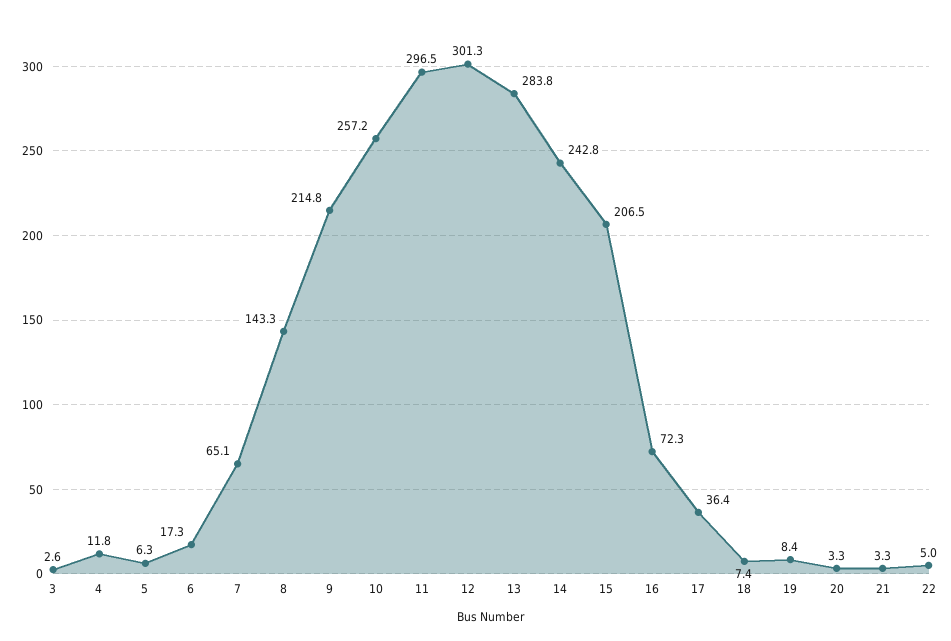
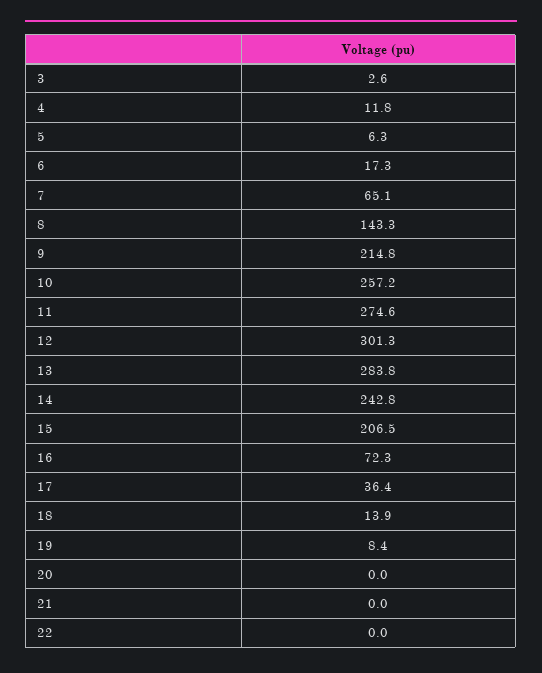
  {
    "3": 2.6,
    "4": 11.8,
    "5": 6.3,
    "6": 17.3,
    "7": 65.1,
    "8": 143.3,
    "9": 214.8,
    "10": 257.2,
-   "11": 296.5,
+   "11": 274.6,
    "12": 301.3,
    "13": 283.8,
    "14": 242.8,
    "15": 206.5,
    "16": 72.3,
    "17": 36.4,
-   "18": 7.4,
+   "18": 13.9,
    "19": 8.4,
-   "20": 3.3,
+   "20": 0,
-   "21": 3.3,
+   "21": 0,
-   "22": 5
+   "22": 0
  }

